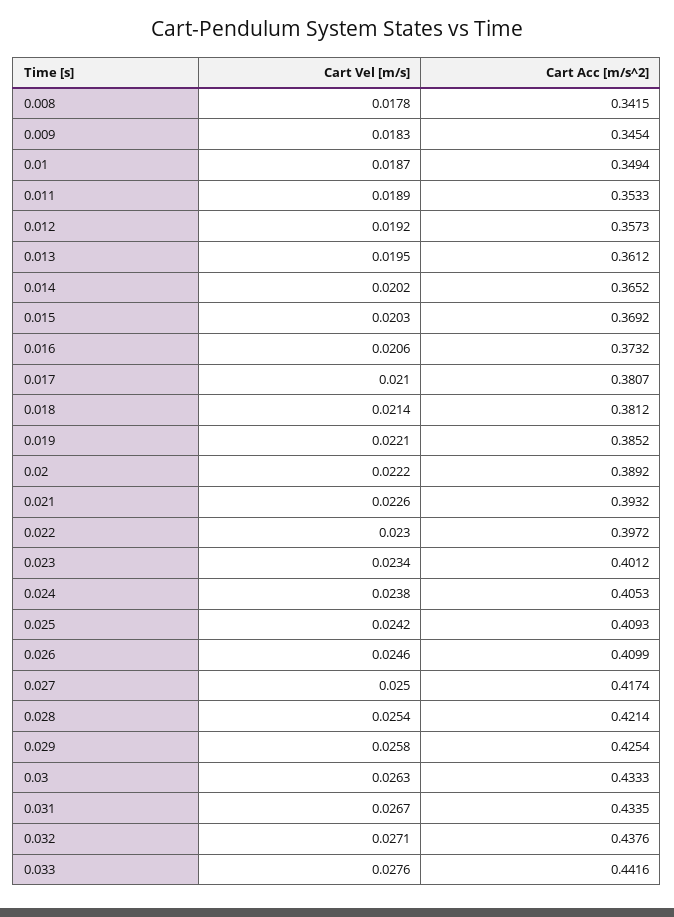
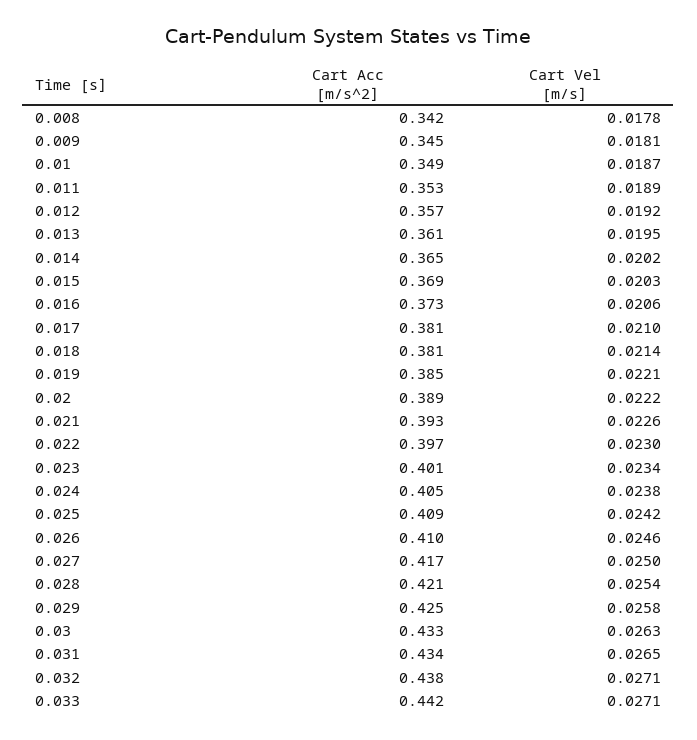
  {
    "Cart Vel [m/s]": {
      "0.008": 0.0178,
-     "0.009": 0.0183,
+     "0.009": 0.0181,
      "0.01": 0.0187,
      "0.011": 0.0189,
      "0.012": 0.0192,
      "0.013": 0.0195,
      "0.014": 0.0202,
      "0.015": 0.0203,
      "0.016": 0.0206,
      "0.017": 0.021,
      "0.018": 0.0214,
      "0.019": 0.0221,
      "0.02": 0.0222,
      "0.021": 0.0226,
      "0.022": 0.023,
      "0.023": 0.0234,
      "0.024": 0.0238,
      "0.025": 0.0242,
      "0.026": 0.0246,
      "0.027": 0.025,
      "0.028": 0.0254,
      "0.029": 0.0258,
      "0.03": 0.0263,
-     "0.031": 0.0267,
+     "0.031": 0.0265,
      "0.032": 0.0271,
-     "0.033": 0.0276
+     "0.033": 0.0271
    },
    "Cart Acc [m/s^2]": {
      "0.008": 0.3415,
      "0.009": 0.3454,
      "0.01": 0.3494,
      "0.011": 0.3533,
      "0.012": 0.3573,
      "0.013": 0.3612,
      "0.014": 0.3652,
      "0.015": 0.3692,
      "0.016": 0.3732,
      "0.017": 0.3807,
      "0.018": 0.3812,
      "0.019": 0.3852,
      "0.02": 0.3892,
      "0.021": 0.3932,
      "0.022": 0.3972,
      "0.023": 0.4012,
      "0.024": 0.4053,
      "0.025": 0.4093,
      "0.026": 0.4099,
      "0.027": 0.4174,
      "0.028": 0.4214,
      "0.029": 0.4254,
      "0.03": 0.4333,
      "0.031": 0.4335,
      "0.032": 0.4376,
      "0.033": 0.4416
    }
  }

